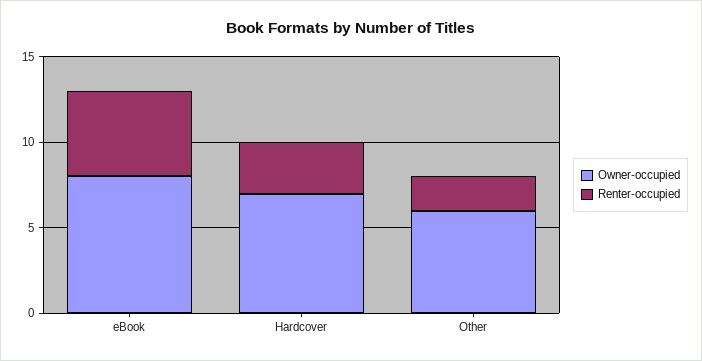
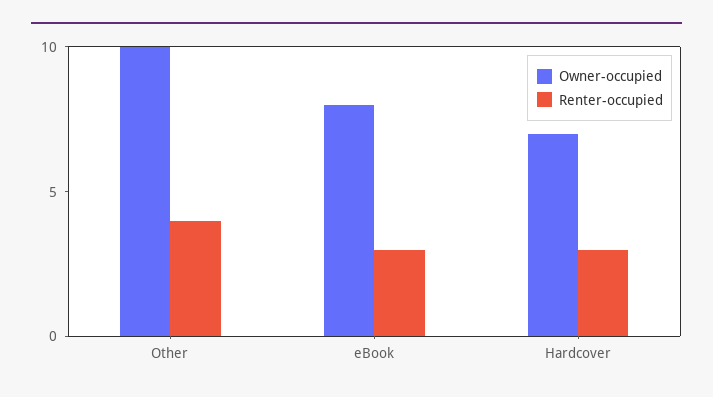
  {
    "Owner-occupied": {
      "eBook": 8,
      "Hardcover": 7,
-     "Other": 6
+     "Other": 10
    },
    "Renter-occupied": {
-     "eBook": 5,
+     "eBook": 3,
      "Hardcover": 3,
-     "Other": 2
+     "Other": 4
    }
  }

